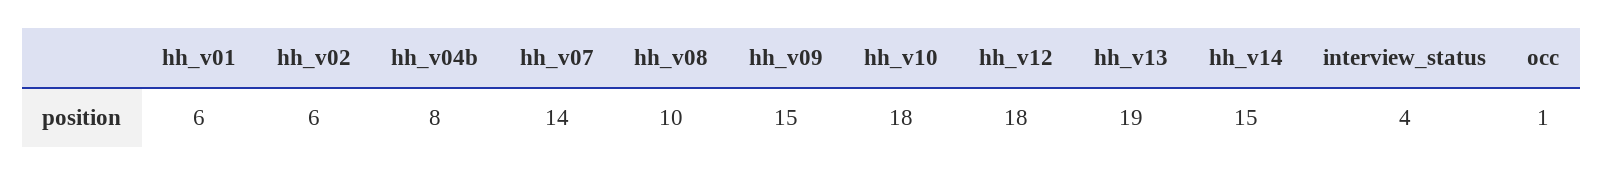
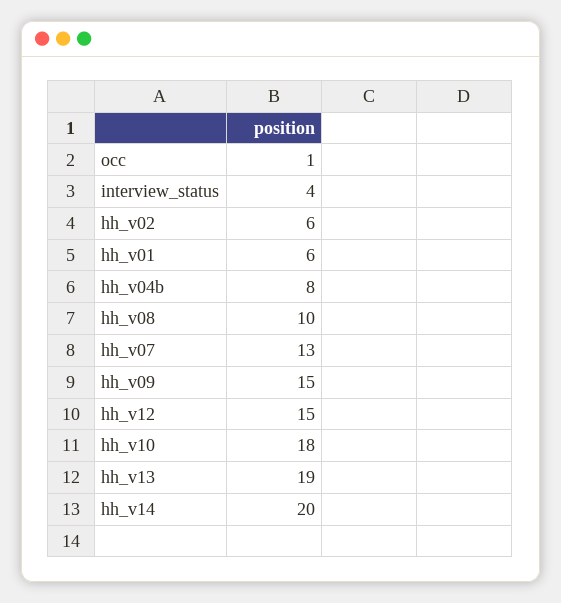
  {
    "hh_v01": 6,
    "hh_v02": 6,
    "hh_v04b": 8,
-   "hh_v07": 14,
+   "hh_v07": 13,
    "hh_v08": 10,
    "hh_v09": 15,
    "hh_v10": 18,
-   "hh_v12": 18,
+   "hh_v12": 15,
    "hh_v13": 19,
-   "hh_v14": 15,
+   "hh_v14": 20,
    "interview_status": 4,
    "occ": 1
  }

